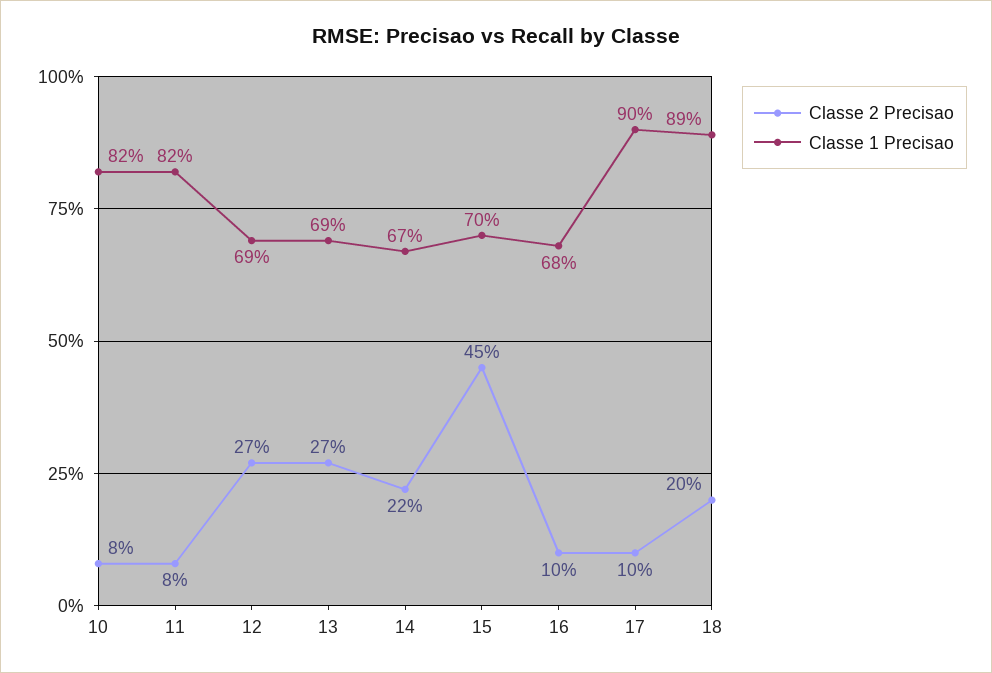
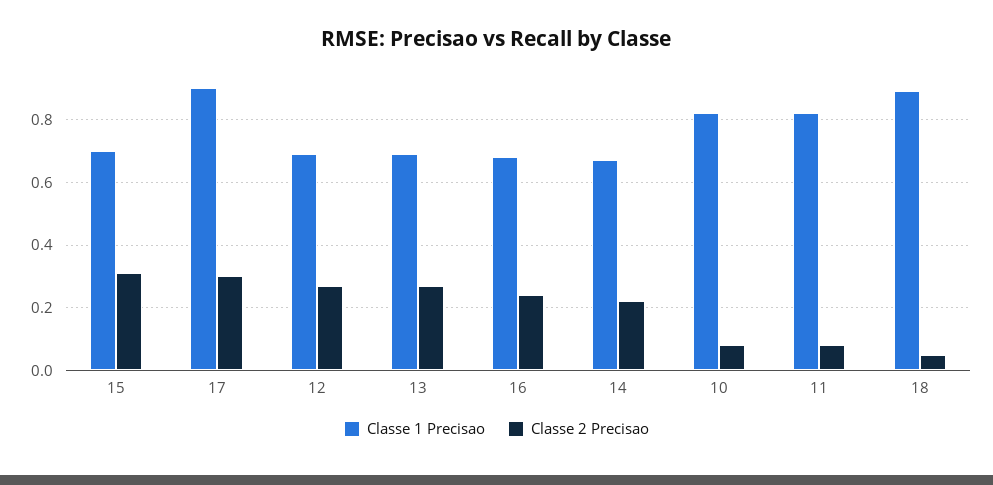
  {
    "Classe 2 Precisao": {
      "10": 0.08,
      "11": 0.08,
      "12": 0.27,
      "13": 0.27,
      "14": 0.22,
-     "15": 0.45,
+     "15": 0.3,
-     "16": 0.1,
+     "16": 0.25,
-     "17": 0.1,
+     "17": 0.3,
-     "18": 0.2
+     "18": 0.05
    },
    "Classe 1 Precisao": {
      "10": 0.82,
      "11": 0.82,
      "12": 0.69,
      "13": 0.69,
      "14": 0.67,
      "15": 0.7,
      "16": 0.68,
      "17": 0.9,
      "18": 0.89
    }
  }

